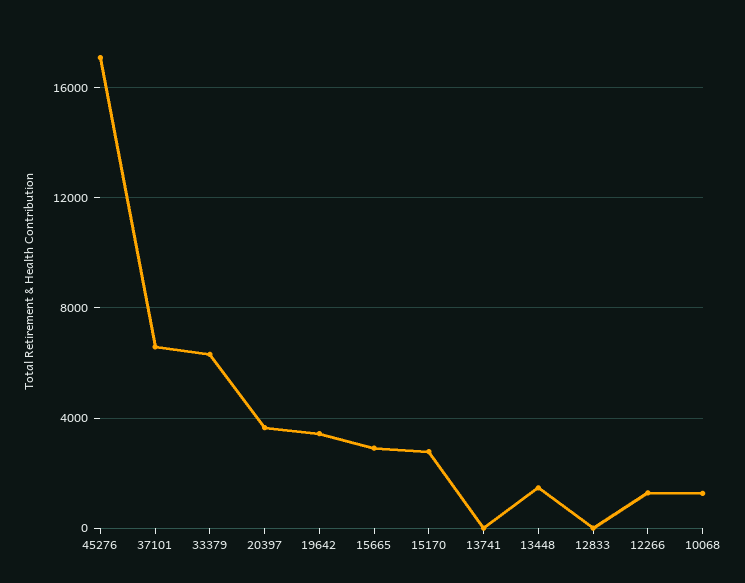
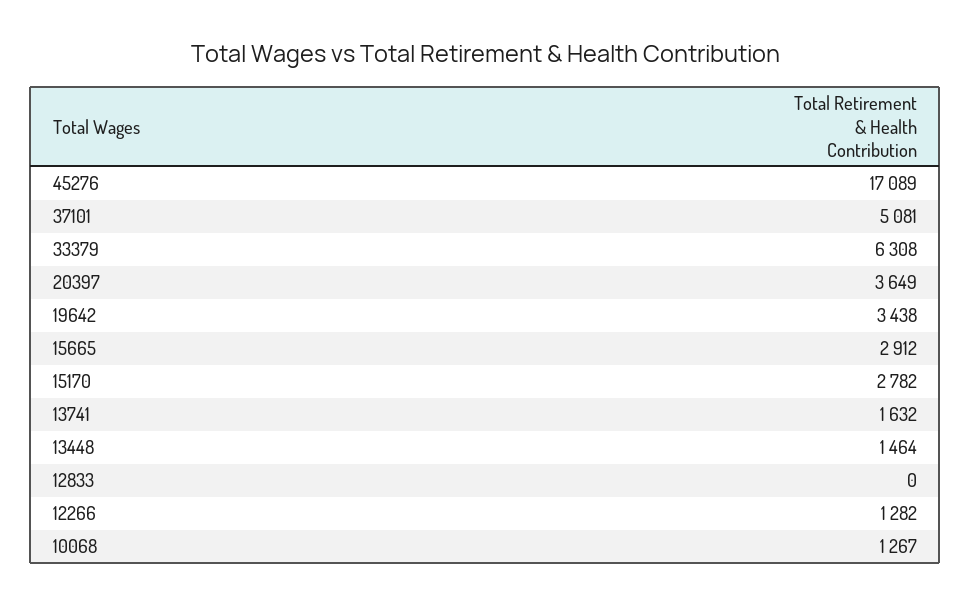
  {
    "45276": 17089,
-   "37101": 6500,
+   "37101": 5081,
    "33379": 6308,
    "20397": 3649,
    "19642": 3438,
    "15665": 2912,
    "15170": 2782,
-   "13741": 0,
+   "13741": 1632,
    "13448": 1464,
    "12833": 0,
    "12266": 1282,
    "10068": 1267
  }

